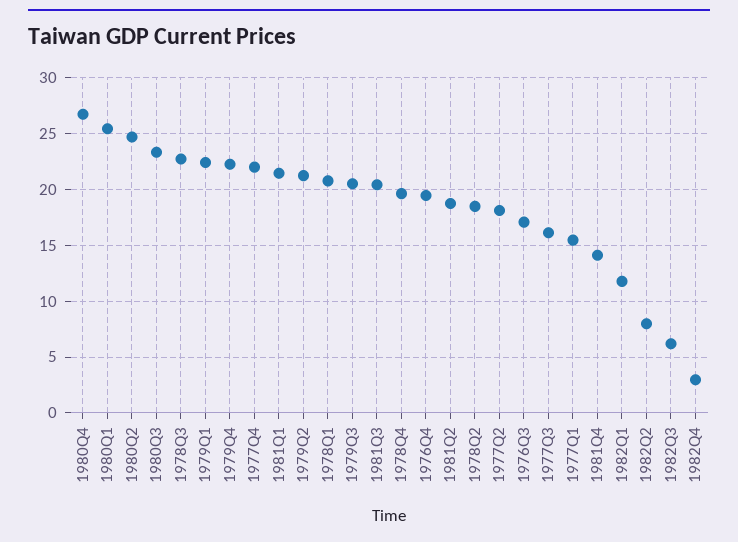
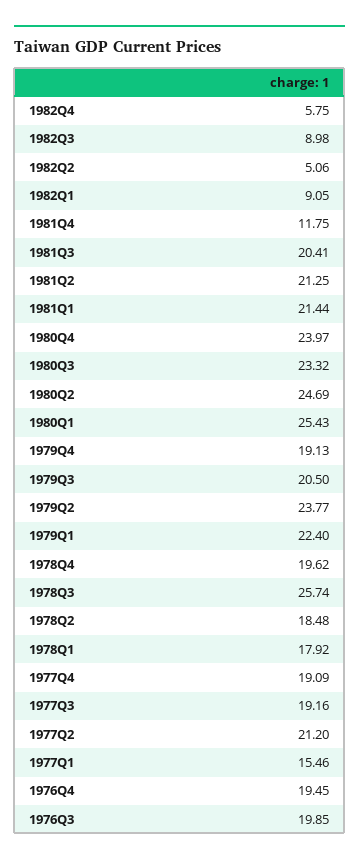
  {
-   "1980Q4": 27,
+   "1980Q4": 23.97,
    "1980Q1": 25.43,
    "1980Q2": 24.69,
    "1980Q3": 23.32,
-   "1978Q3": 23,
+   "1978Q3": 25.74,
    "1979Q1": 22.4,
-   "1979Q4": 22,
+   "1979Q4": 19.13,
-   "1977Q4": 22,
+   "1977Q4": 19.09,
    "1981Q1": 21.44,
-   "1979Q2": 21,
+   "1979Q2": 23.77,
-   "1978Q1": 21,
+   "1978Q1": 17.92,
    "1979Q3": 20.5,
    "1981Q3": 20.41,
    "1978Q4": 19.62,
    "1976Q4": 19.45,
-   "1981Q2": 19,
+   "1981Q2": 21.25,
    "1978Q2": 18.48,
-   "1977Q2": 18,
+   "1977Q2": 21.2,
-   "1976Q3": 17,
+   "1976Q3": 19.85,
-   "1977Q3": 16,
+   "1977Q3": 19.16,
    "1977Q1": 15.46,
-   "1981Q4": 14,
+   "1981Q4": 11.75,
-   "1982Q1": 12,
+   "1982Q1": 9.05,
-   "1982Q2": 8,
+   "1982Q2": 5.06,
-   "1982Q3": 6,
+   "1982Q3": 8.98,
-   "1982Q4": 3
+   "1982Q4": 5.75
  }

